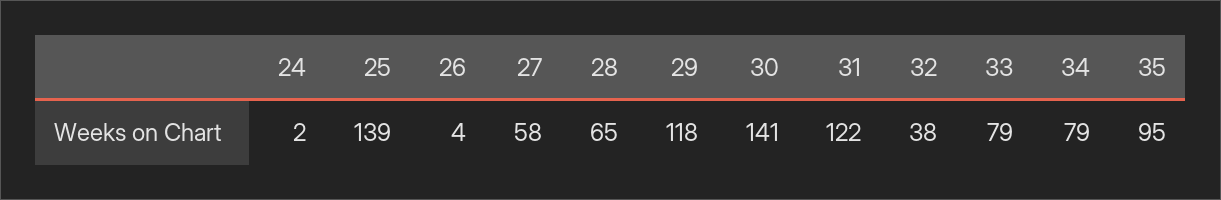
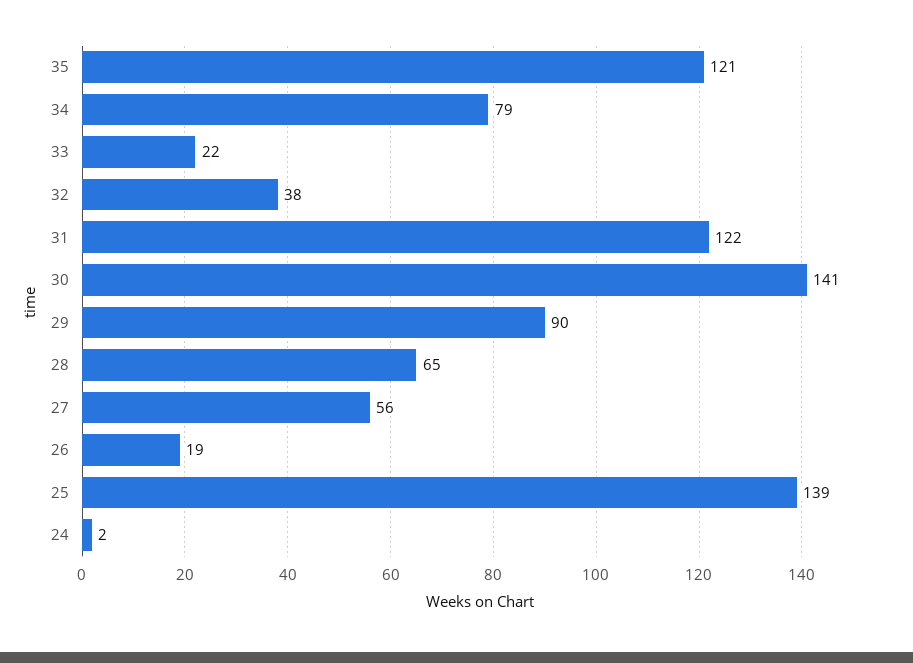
  {
    "24": 2,
    "25": 139,
-   "26": 4,
+   "26": 19,
-   "27": 58,
+   "27": 56,
    "28": 65,
-   "29": 118,
+   "29": 90,
    "30": 141,
    "31": 122,
    "32": 38,
-   "33": 79,
+   "33": 22,
    "34": 79,
-   "35": 95
+   "35": 121
  }

